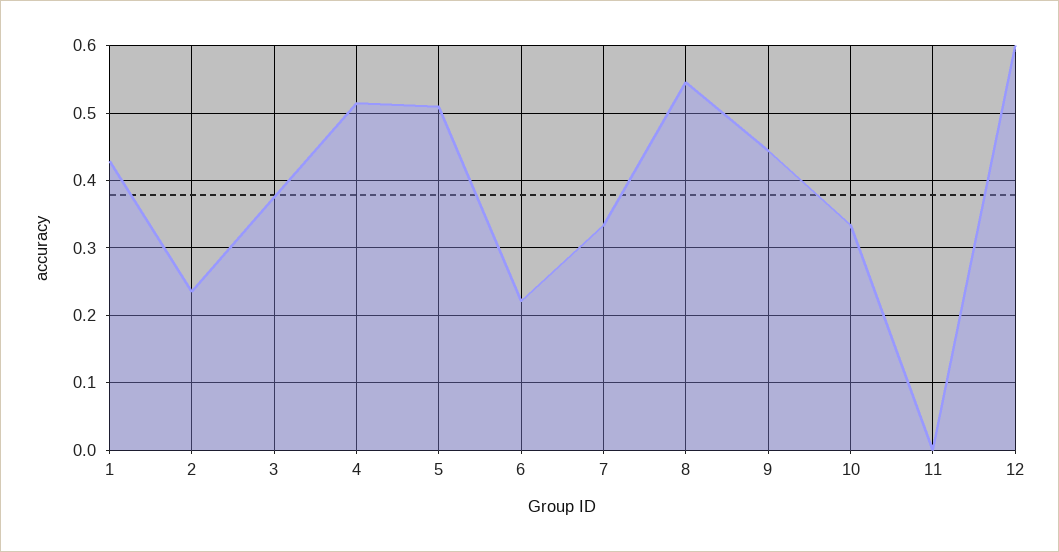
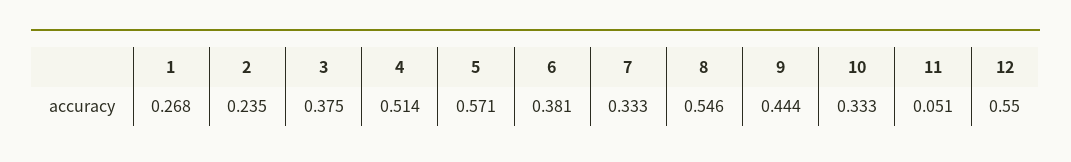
  {
-   "1": 0.43,
+   "1": 0.268,
    "2": 0.235,
    "3": 0.375,
    "4": 0.514,
-   "5": 0.51,
+   "5": 0.571,
-   "6": 0.22,
+   "6": 0.381,
    "7": 0.333,
    "8": 0.546,
    "9": 0.444,
    "10": 0.333,
-   "11": 0,
+   "11": 0.051,
-   "12": 0.6
+   "12": 0.55
  }

